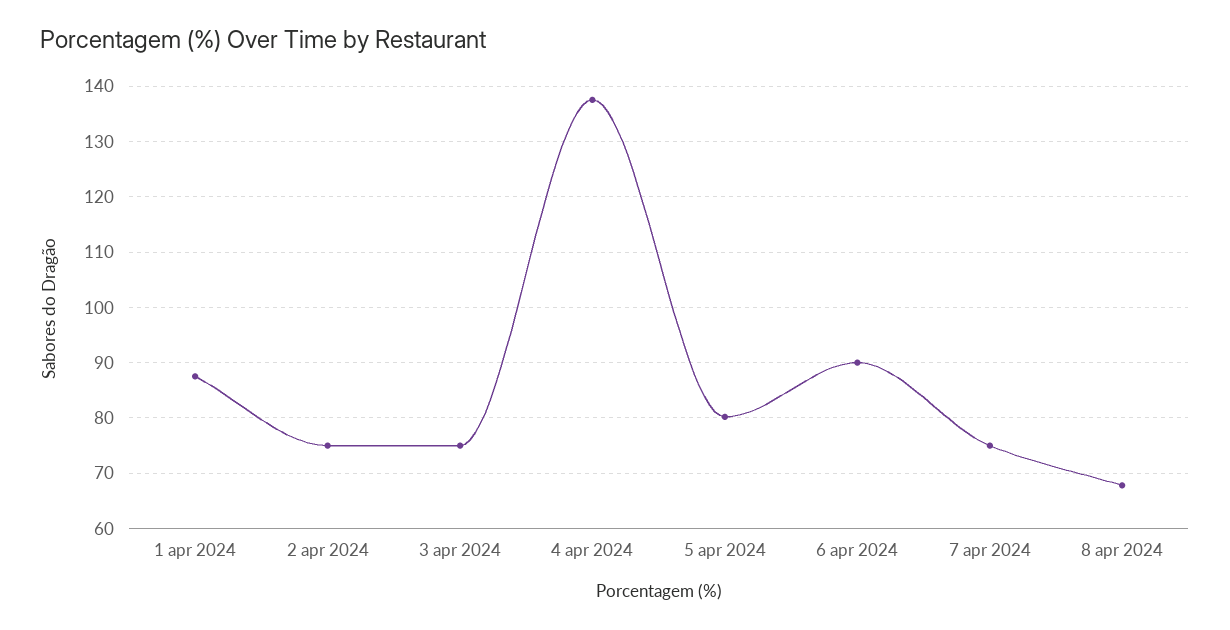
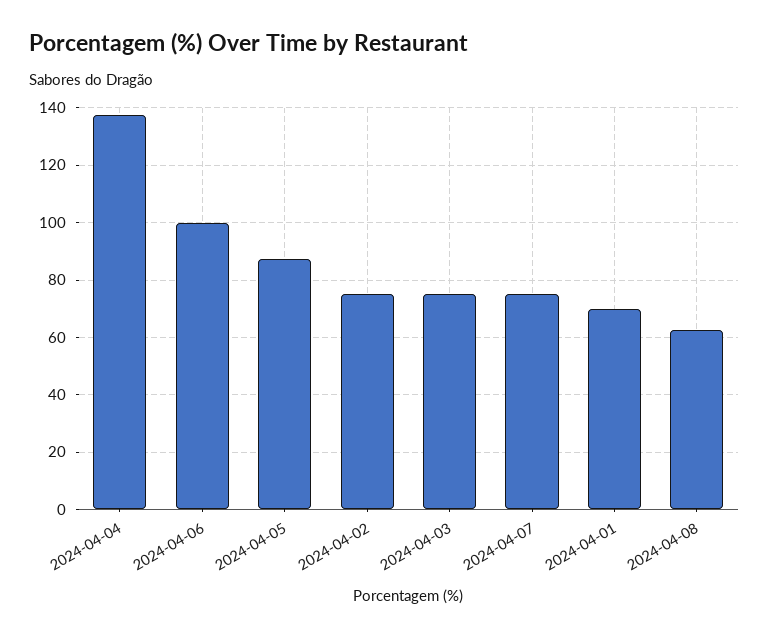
  {
-   "1 apr 2024": 88,
+   "1 apr 2024": 70,
    "2 apr 2024": 76,
    "3 apr 2024": 76,
    "4 apr 2024": 138,
-   "5 apr 2024": 80,
+   "5 apr 2024": 87.5,
-   "6 apr 2024": 90,
+   "6 apr 2024": 100,
    "7 apr 2024": 76,
-   "8 apr 2024": 68
+   "8 apr 2024": 62.5
  }

